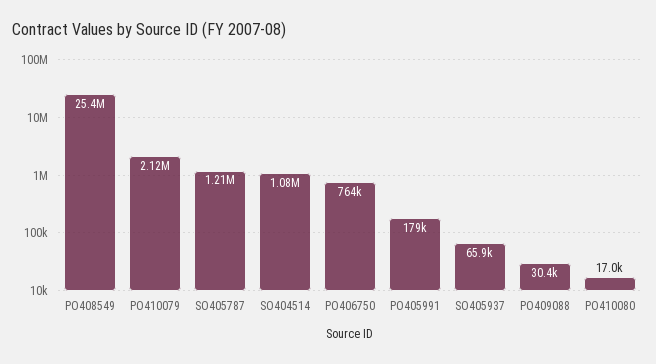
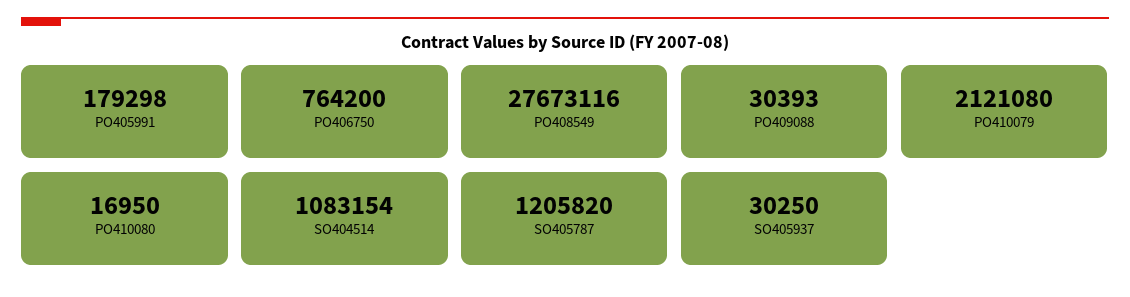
  {
-   "PO408549": 25400000,
+   "PO408549": 27673116,
    "PO410079": 2121080,
    "SO405787": 1205820,
    "SO404514": 1083154,
    "PO406750": 764200,
    "PO405991": 179298,
-   "SO405937": 65900,
+   "SO405937": 30250,
    "PO409088": 30393,
    "PO410080": 16950
  }

